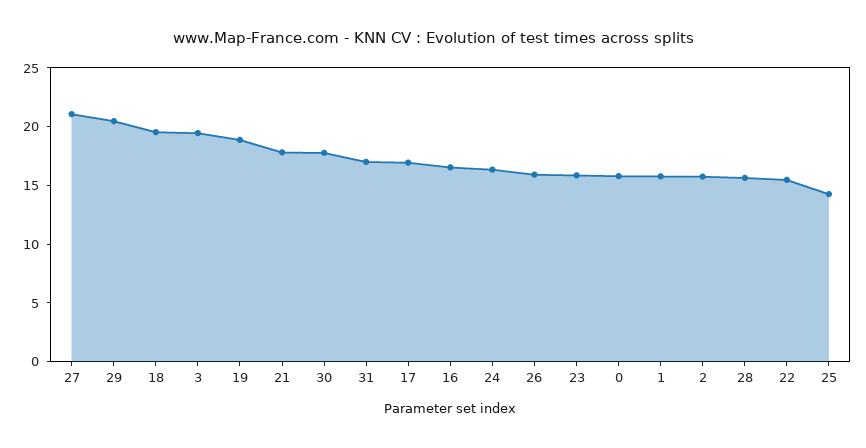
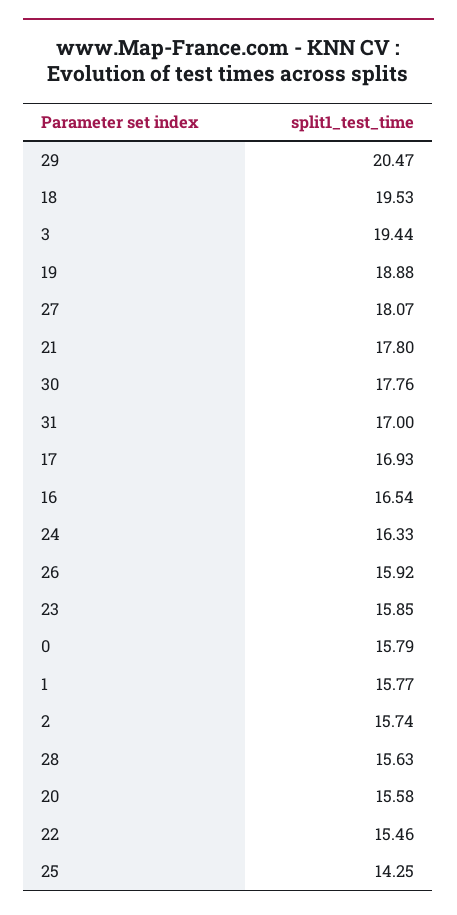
  {
-   "27": 21,
+   "27": 18.07,
    "29": 20.47,
    "18": 19.53,
    "3": 19.44,
    "19": 18.88,
    "21": 17.8,
    "30": 17.76,
    "31": 17,
    "17": 16.93,
    "16": 16.54,
    "24": 16.33,
    "26": 15.92,
    "23": 15.85,
    "0": 15.79,
    "1": 15.77,
    "2": 15.74,
    "28": 15.63,
    "22": 15.46,
-   "25": 14.25
+   "25": 14.25,
+   "20": 15.58
  }

